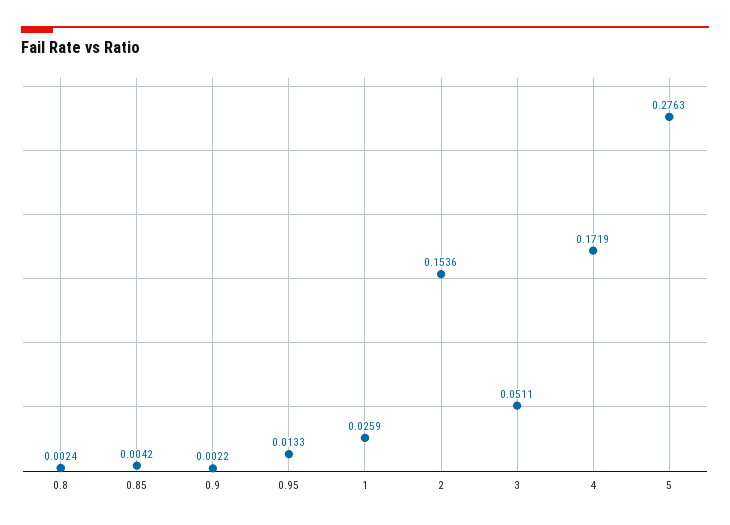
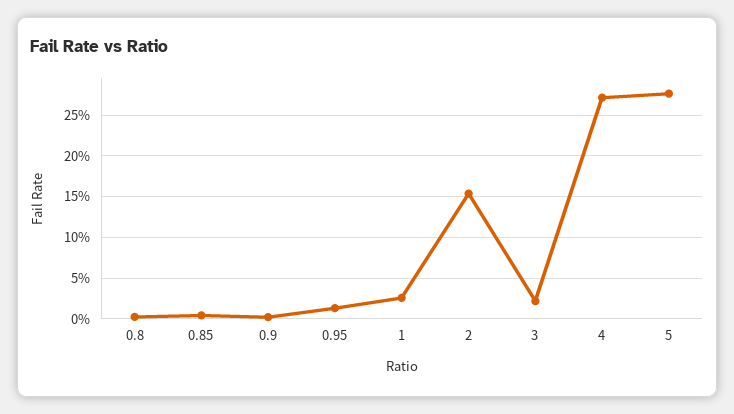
  {
    "0.8": 0.0024,
    "0.85": 0.0042,
    "0.9": 0.0022,
    "0.95": 0.0133,
    "1": 0.0259,
    "2": 0.1536,
-   "3": 0.0511,
+   "3": 0.02,
-   "4": 0.1719,
+   "4": 0.27,
    "5": 0.2763
  }

